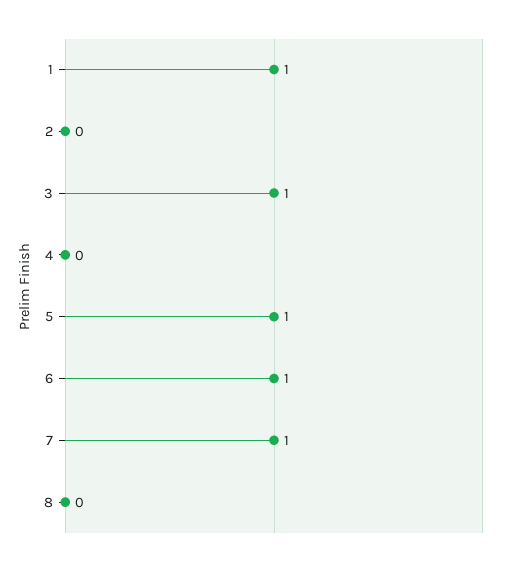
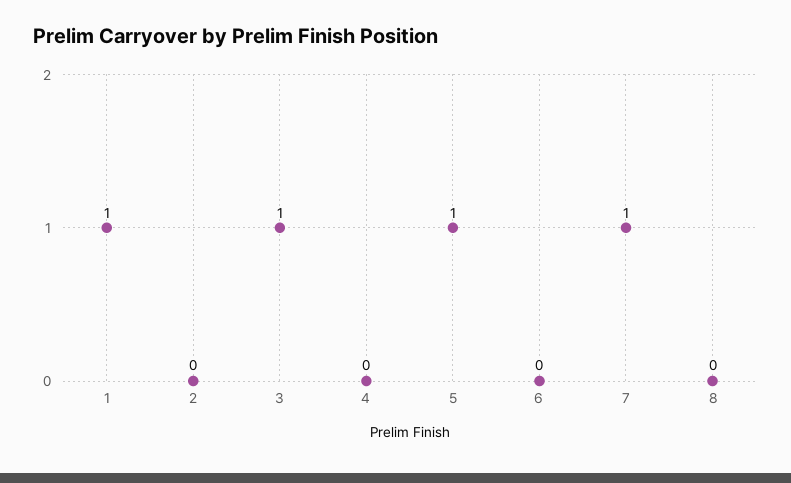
  {
    "1": 1,
    "2": 0,
    "3": 1,
    "4": 0,
    "5": 1,
-   "6": 1,
+   "6": 0,
    "7": 1,
    "8": 0
  }

